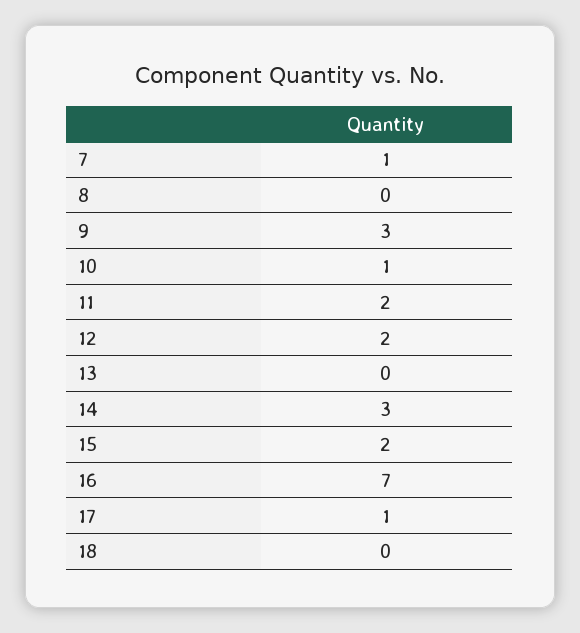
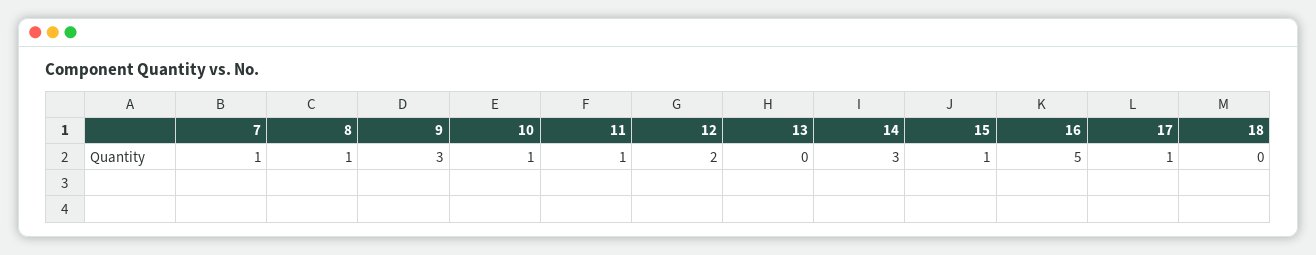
  {
    "7": 1,
-   "8": 0,
+   "8": 1,
    "9": 3,
    "10": 1,
-   "11": 2,
+   "11": 1,
    "12": 2,
    "13": 0,
    "14": 3,
-   "15": 2,
+   "15": 1,
-   "16": 7,
+   "16": 5,
    "17": 1,
    "18": 0
  }

